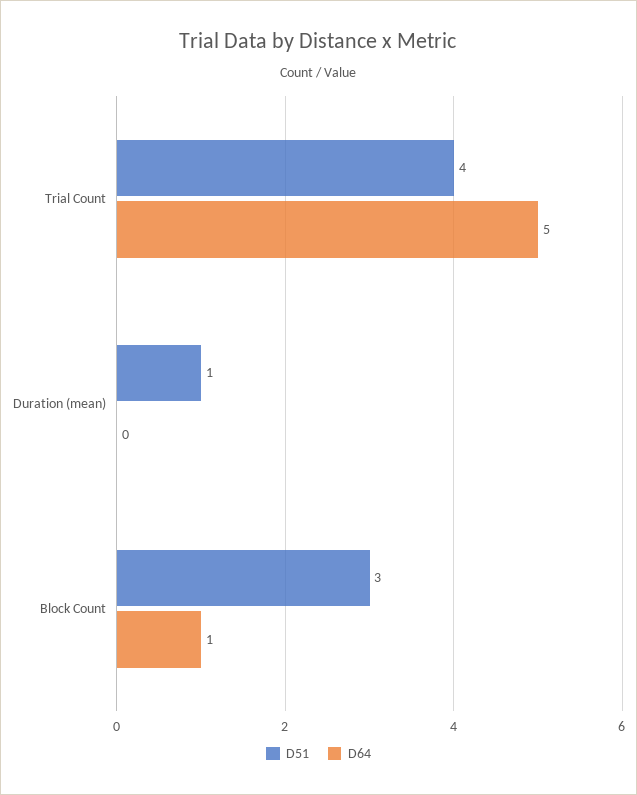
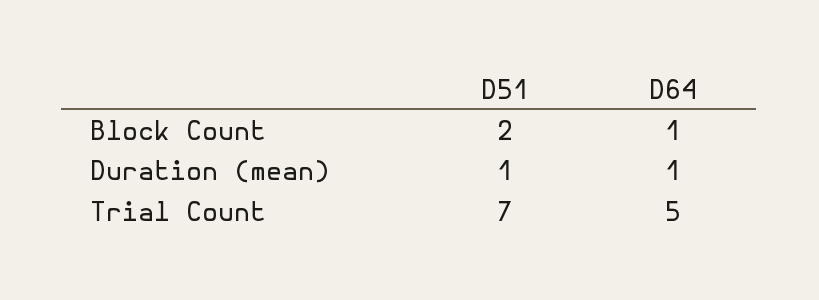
  {
    "D51": {
-     "Trial Count": 4,
+     "Trial Count": 7,
      "Duration (mean)": 1,
-     "Block Count": 3
+     "Block Count": 2
    },
    "D64": {
      "Trial Count": 5,
-     "Duration (mean)": 0,
+     "Duration (mean)": 1,
      "Block Count": 1
    }
  }

